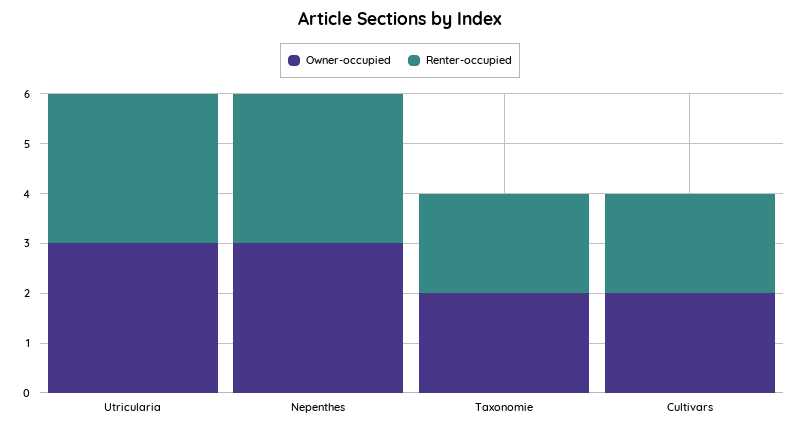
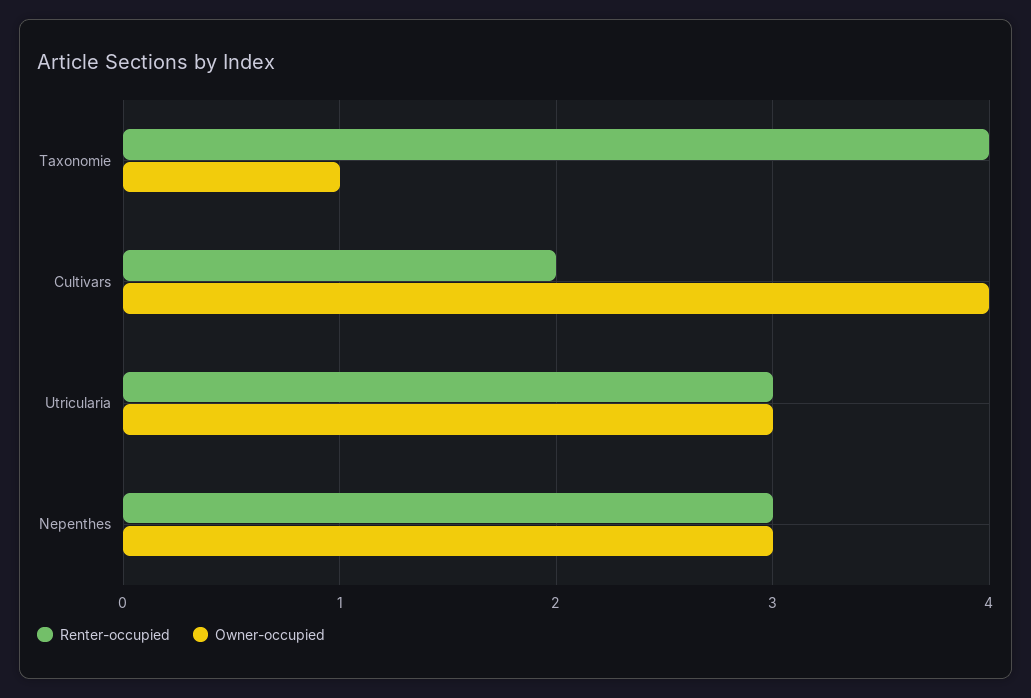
  {
    "Owner-occupied": {
      "Utricularia": 3,
      "Nepenthes": 3,
-     "Taxonomie": 2,
+     "Taxonomie": 1,
-     "Cultivars": 2
+     "Cultivars": 4
    },
    "Renter-occupied": {
      "Utricularia": 3,
      "Nepenthes": 3,
-     "Taxonomie": 2,
+     "Taxonomie": 4,
      "Cultivars": 2
    }
  }

